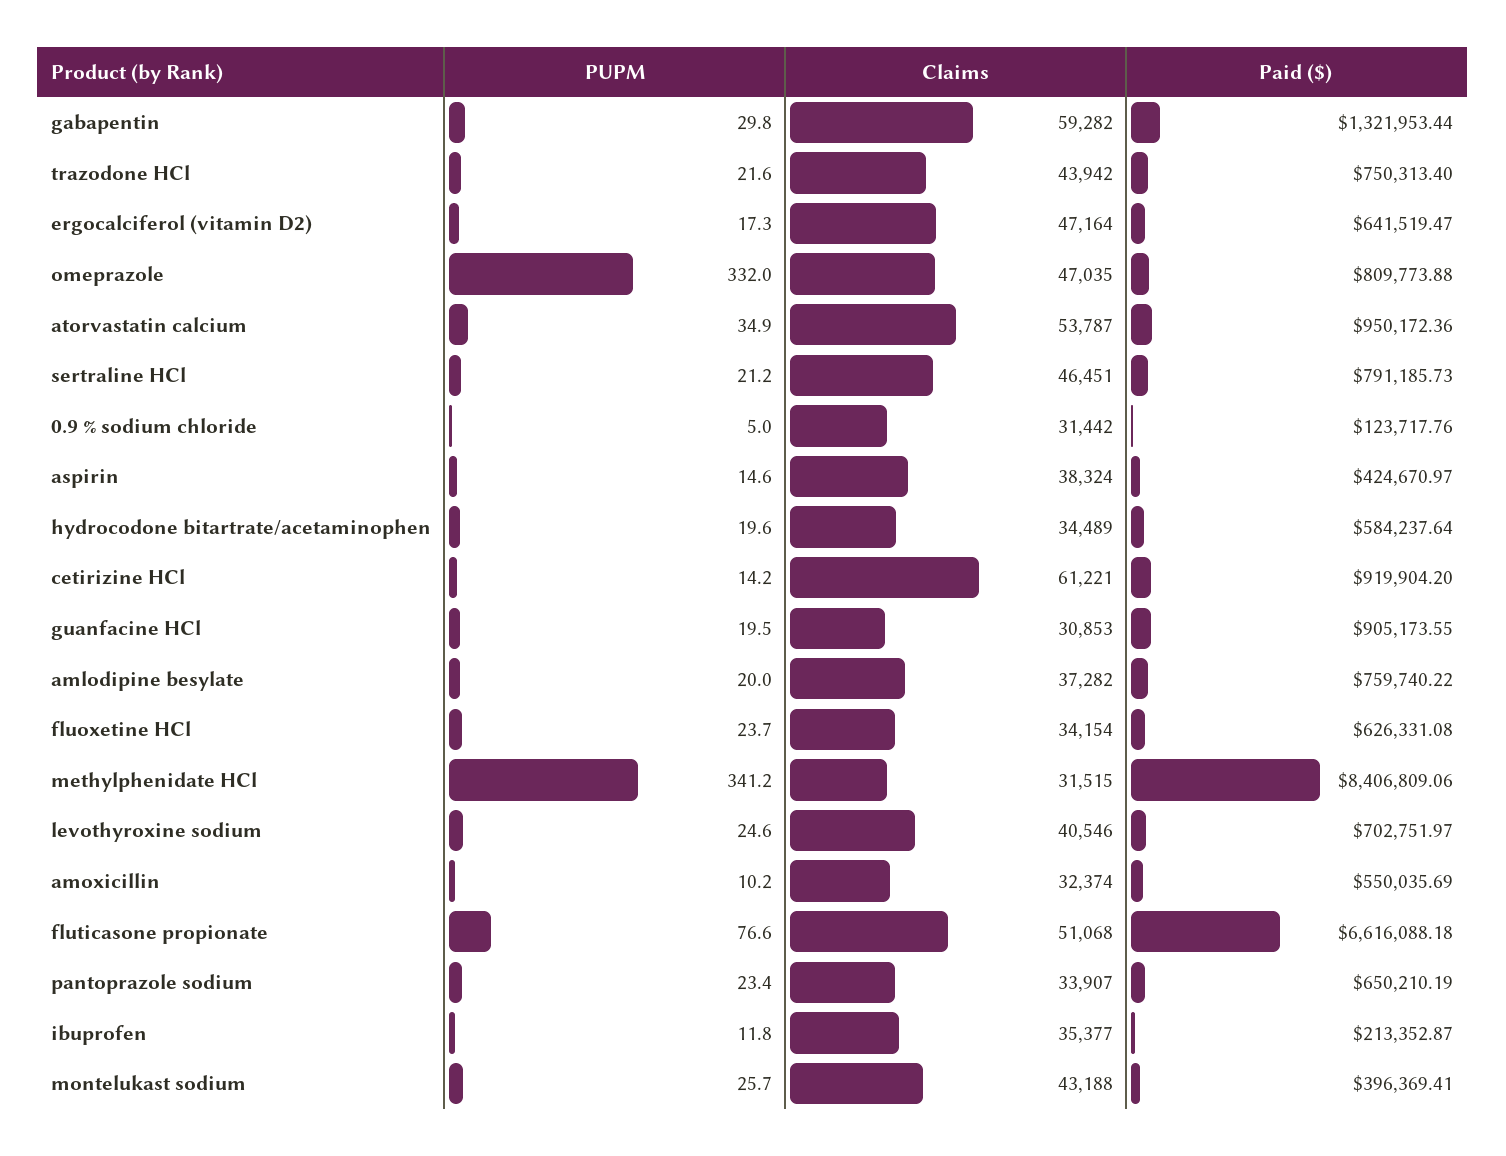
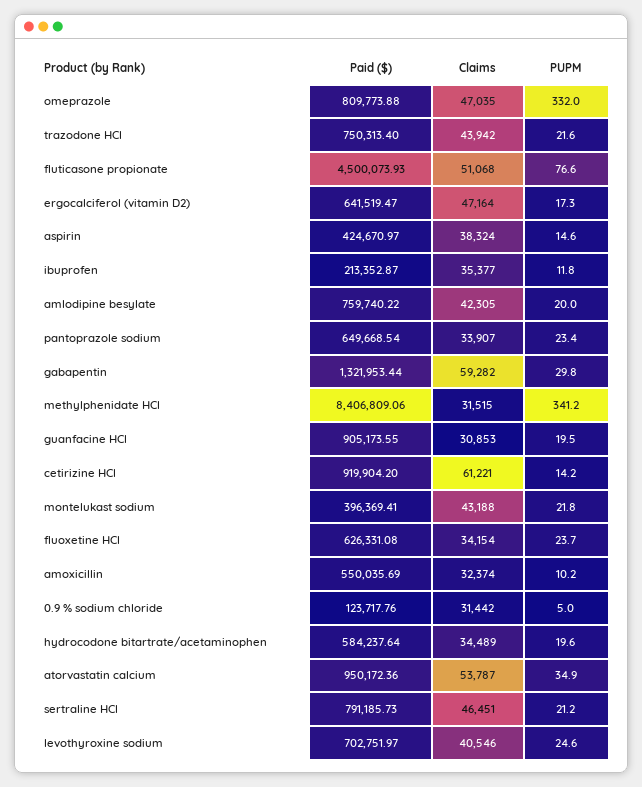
  {
    "PUPM": {
      "gabapentin": 29.8,
      "trazodone HCl": 21.6,
      "ergocalciferol (vitamin D2)": 17.3,
      "omeprazole": 332,
      "atorvastatin calcium": 34.9,
      "sertraline HCl": 21.2,
      "0.9 % sodium chloride": 5,
      "aspirin": 14.6,
      "hydrocodone bitartrate/acetaminophen": 19.6,
      "cetirizine HCl": 14.2,
      "guanfacine HCl": 19.5,
      "amlodipine besylate": 20,
      "fluoxetine HCl": 23.7,
      "methylphenidate HCl": 341.2,
      "levothyroxine sodium": 24.6,
      "amoxicillin": 10.2,
      "fluticasone propionate": 76.6,
      "pantoprazole sodium": 23.4,
      "ibuprofen": 11.8,
-     "montelukast sodium": 25.7
+     "montelukast sodium": 21.8
    },
    "Claims": {
      "gabapentin": 59282,
      "trazodone HCl": 43942,
      "ergocalciferol (vitamin D2)": 47164,
      "omeprazole": 47035,
      "atorvastatin calcium": 53787,
      "sertraline HCl": 46451,
      "0.9 % sodium chloride": 31442,
      "aspirin": 38324,
      "hydrocodone bitartrate/acetaminophen": 34489,
      "cetirizine HCl": 61221,
      "guanfacine HCl": 30853,
-     "amlodipine besylate": 37282,
+     "amlodipine besylate": 42305,
      "fluoxetine HCl": 34154,
      "methylphenidate HCl": 31515,
      "levothyroxine sodium": 40546,
      "amoxicillin": 32374,
      "fluticasone propionate": 51068,
      "pantoprazole sodium": 33907,
      "ibuprofen": 35377,
      "montelukast sodium": 43188
    },
    "Paid ($)": {
      "gabapentin": 1321953.44,
      "trazodone HCl": 750313.4,
      "ergocalciferol (vitamin D2)": 641519.47,
      "omeprazole": 809773.88,
      "atorvastatin calcium": 950172.36,
      "sertraline HCl": 791185.73,
      "0.9 % sodium chloride": 123717.76,
      "aspirin": 424670.97,
      "hydrocodone bitartrate/acetaminophen": 584237.64,
      "cetirizine HCl": 919904.2,
      "guanfacine HCl": 905173.55,
      "amlodipine besylate": 759740.22,
      "fluoxetine HCl": 626331.08,
      "methylphenidate HCl": 8406809.06,
      "levothyroxine sodium": 702751.97,
      "amoxicillin": 550035.69,
-     "fluticasone propionate": 6616088.18,
+     "fluticasone propionate": 4500073.93,
-     "pantoprazole sodium": 650210.19,
+     "pantoprazole sodium": 649668.54,
      "ibuprofen": 213352.87,
      "montelukast sodium": 396369.41
    }
  }

